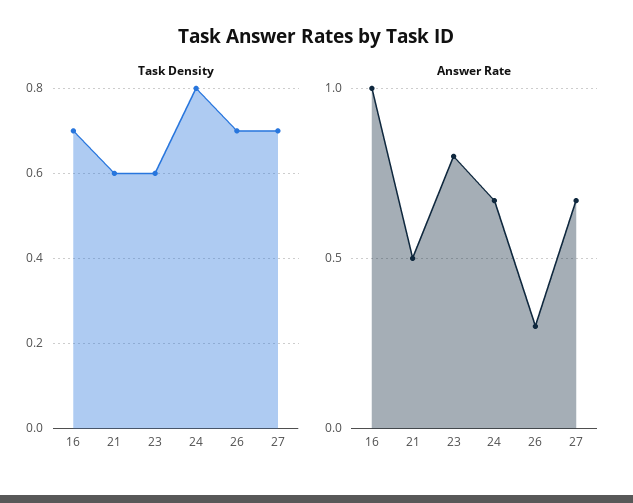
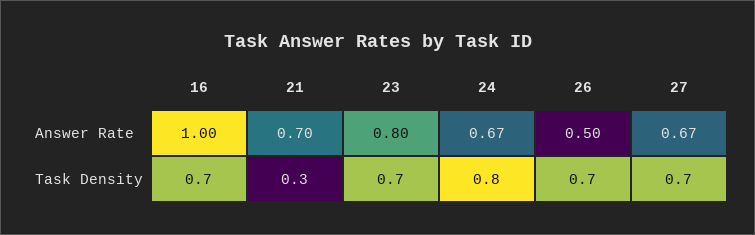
  {
    "Task Density": {
      "16": 0.7,
-     "21": 0.6,
+     "21": 0.3,
-     "23": 0.6,
+     "23": 0.7,
      "24": 0.8,
      "26": 0.7,
      "27": 0.7
    },
    "Answer Rate": {
      "16": 1,
-     "21": 0.5,
+     "21": 0.7,
      "23": 0.8,
      "24": 0.67,
-     "26": 0.3,
+     "26": 0.5,
      "27": 0.67
    }
  }

